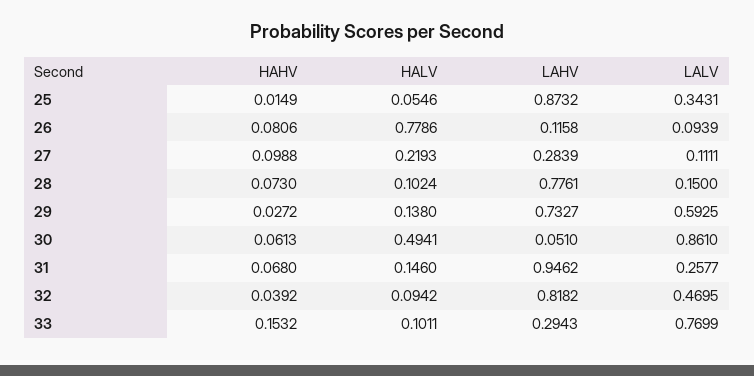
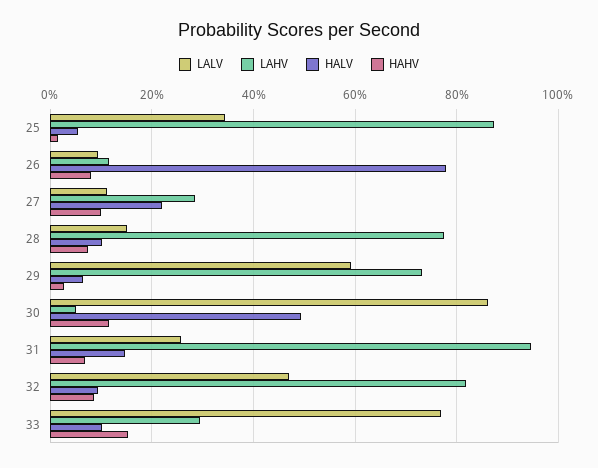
  {
    "HAHV": {
      "25": 0.0149,
      "26": 0.0806,
      "27": 0.0988,
      "28": 0.073,
      "29": 0.0272,
-     "30": 0.0613,
+     "30": 0.12,
      "31": 0.068,
-     "32": 0.0392,
+     "32": 0.08,
      "33": 0.1532
    },
    "HALV": {
      "25": 0.0546,
      "26": 0.7786,
      "27": 0.2193,
      "28": 0.1024,
-     "29": 0.138,
+     "29": 0.06,
      "30": 0.4941,
      "31": 0.146,
      "32": 0.0942,
      "33": 0.1011
    },
    "LAHV": {
      "25": 0.8732,
      "26": 0.1158,
      "27": 0.2839,
      "28": 0.7761,
      "29": 0.7327,
      "30": 0.051,
      "31": 0.9462,
      "32": 0.8182,
      "33": 0.2943
    },
    "LALV": {
      "25": 0.3431,
      "26": 0.0939,
      "27": 0.1111,
      "28": 0.15,
      "29": 0.5925,
      "30": 0.861,
      "31": 0.2577,
      "32": 0.4695,
      "33": 0.7699
    }
  }

